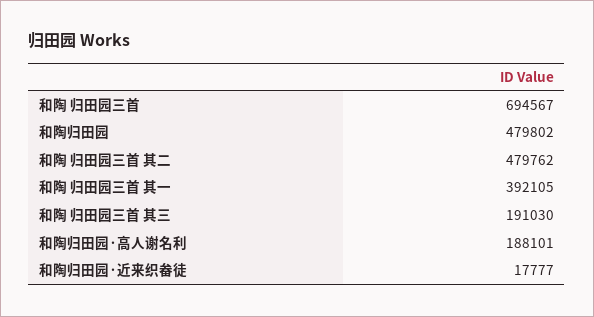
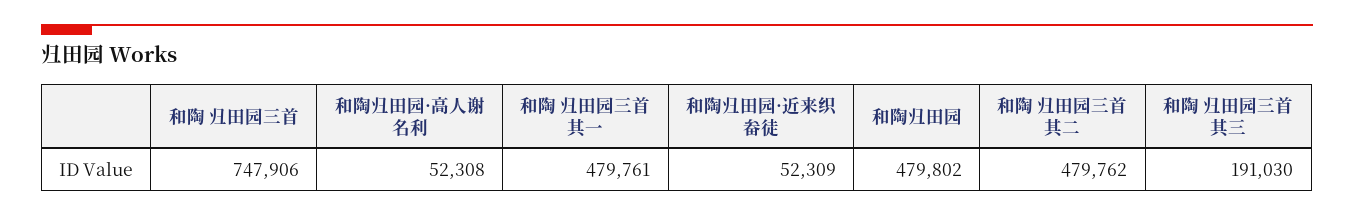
  {
-   "和陶 归田园三首": 694567,
+   "和陶 归田园三首": 747906,
    "和陶归田园": 479802,
    "和陶 归田园三首 其二": 479762,
-   "和陶 归田园三首 其一": 392105,
+   "和陶 归田园三首 其一": 479761,
    "和陶 归田园三首 其三": 191030,
-   "和陶归田园·高人谢名利": 188101,
+   "和陶归田园·高人谢名利": 52308,
-   "和陶归田园·近来织畚徒": 17777
+   "和陶归田园·近来织畚徒": 52309
  }

